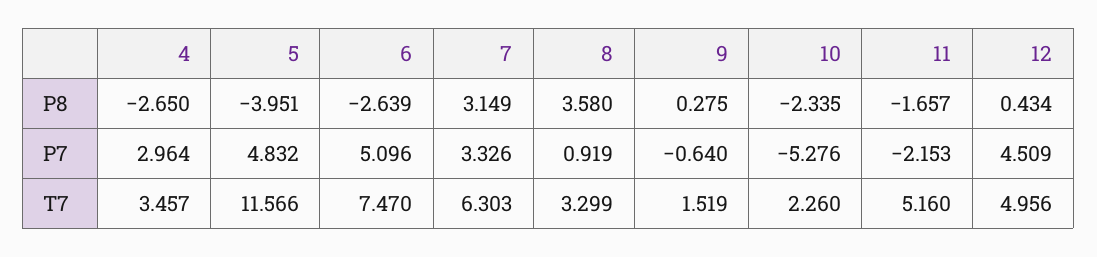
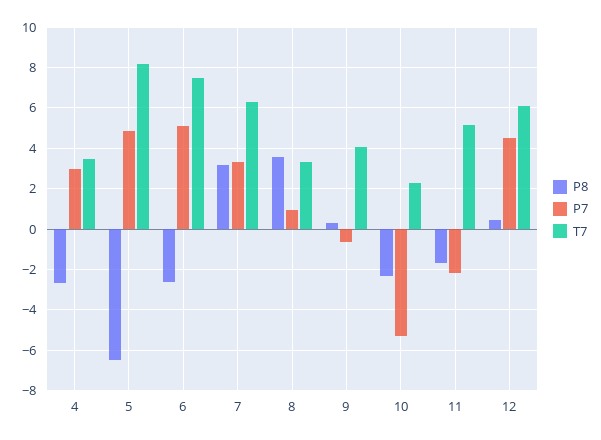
  {
    "P8": {
      "4": -2.65,
-     "5": -3.951,
+     "5": -6.5,
      "6": -2.639,
      "7": 3.149,
      "8": 3.58,
      "9": 0.275,
      "10": -2.335,
      "11": -1.657,
      "12": 0.434
    },
    "P7": {
      "4": 2.964,
      "5": 4.832,
      "6": 5.096,
      "7": 3.326,
      "8": 0.919,
      "9": -0.64,
      "10": -5.276,
      "11": -2.153,
      "12": 4.509
    },
    "T7": {
      "4": 3.457,
-     "5": 11.566,
+     "5": 8,
      "6": 7.47,
      "7": 6.303,
      "8": 3.299,
-     "9": 1.519,
+     "9": 4,
      "10": 2.26,
      "11": 5.16,
-     "12": 4.956
+     "12": 6
    }
  }

